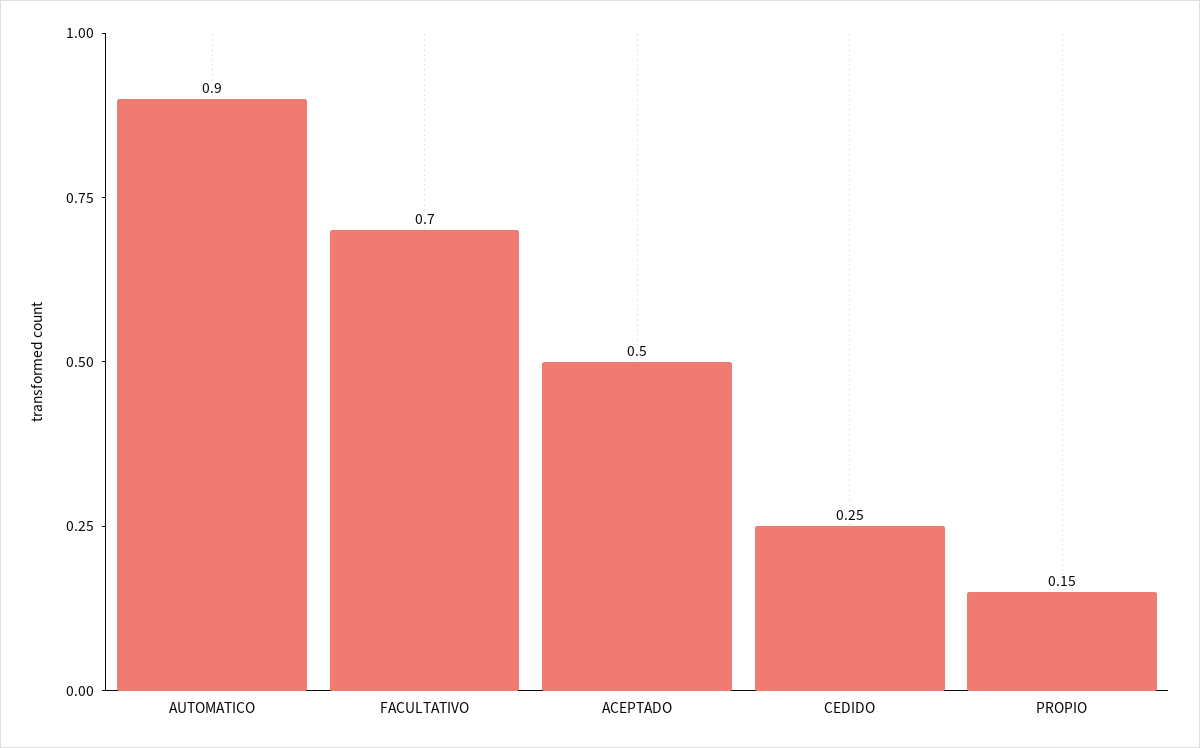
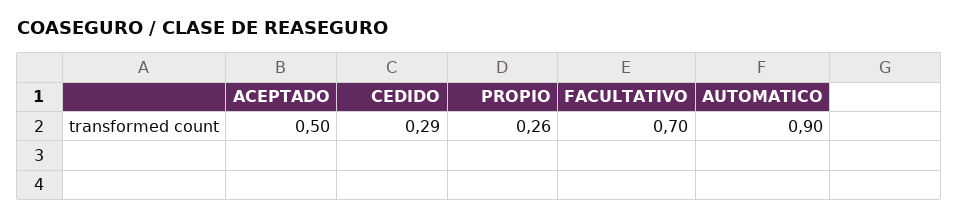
  {
    "AUTOMATICO": 0.9,
    "FACULTATIVO": 0.7,
    "ACEPTADO": 0.5,
-   "CEDIDO": 0.25,
+   "CEDIDO": 0.29,
-   "PROPIO": 0.15
+   "PROPIO": 0.26
  }

